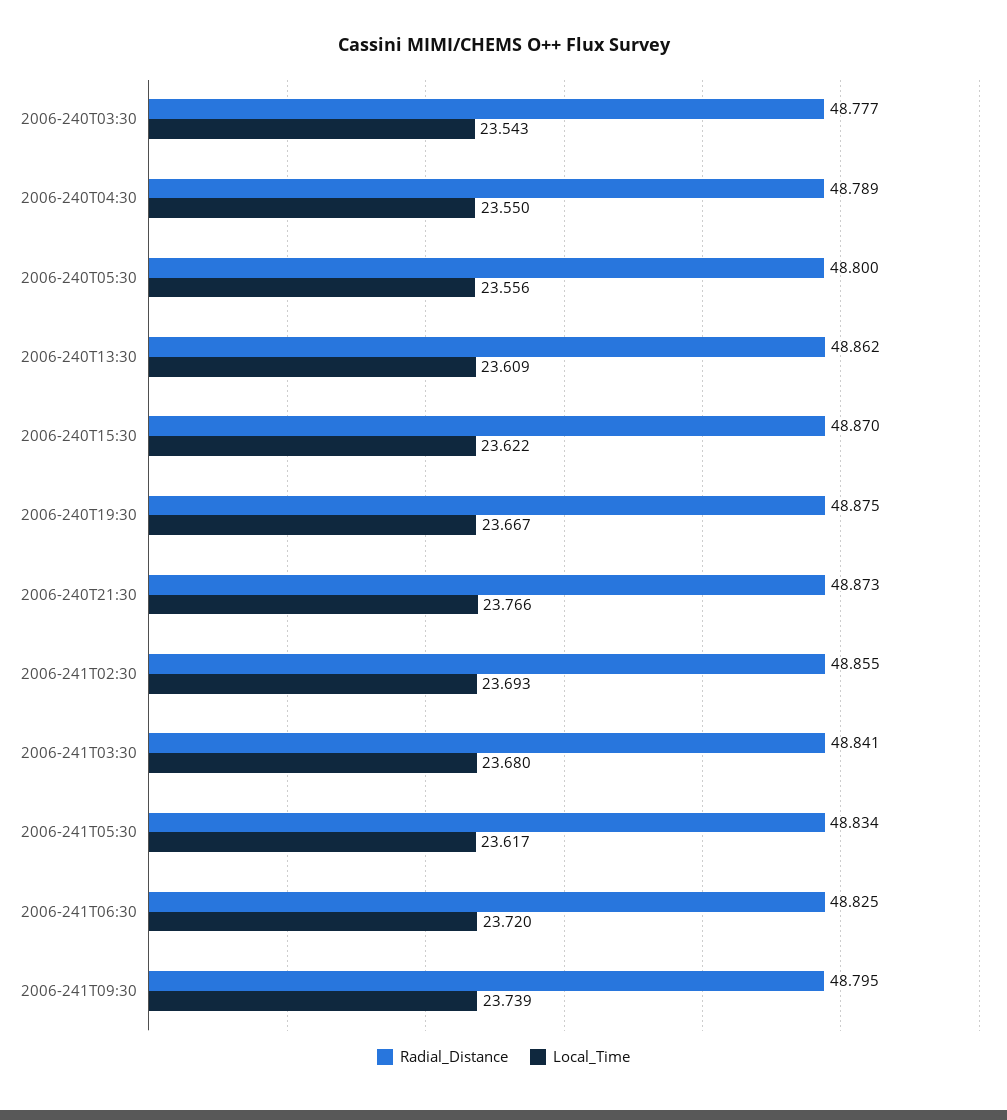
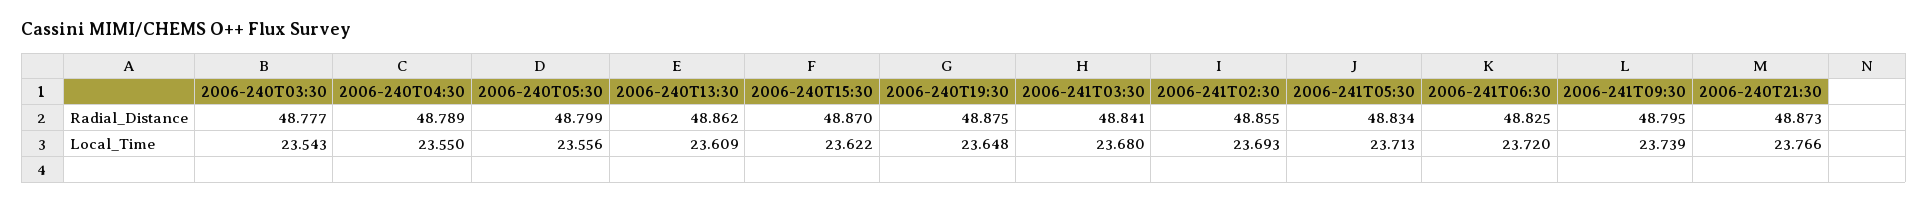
  {
    "Radial_Distance": {
      "2006-240T03:30": 48.777,
      "2006-240T04:30": 48.789,
-     "2006-240T05:30": 48.8,
+     "2006-240T05:30": 48.799,
      "2006-240T13:30": 48.862,
      "2006-240T15:30": 48.87,
      "2006-240T19:30": 48.875,
      "2006-240T21:30": 48.873,
      "2006-241T02:30": 48.855,
      "2006-241T03:30": 48.841,
      "2006-241T05:30": 48.834,
      "2006-241T06:30": 48.825,
      "2006-241T09:30": 48.795
    },
    "Local_Time": {
      "2006-240T03:30": 23.543,
      "2006-240T04:30": 23.55,
      "2006-240T05:30": 23.556,
      "2006-240T13:30": 23.609,
      "2006-240T15:30": 23.622,
-     "2006-240T19:30": 23.667,
+     "2006-240T19:30": 23.648,
      "2006-240T21:30": 23.766,
      "2006-241T02:30": 23.693,
      "2006-241T03:30": 23.68,
-     "2006-241T05:30": 23.617,
+     "2006-241T05:30": 23.713,
      "2006-241T06:30": 23.72,
      "2006-241T09:30": 23.739
    }
  }

